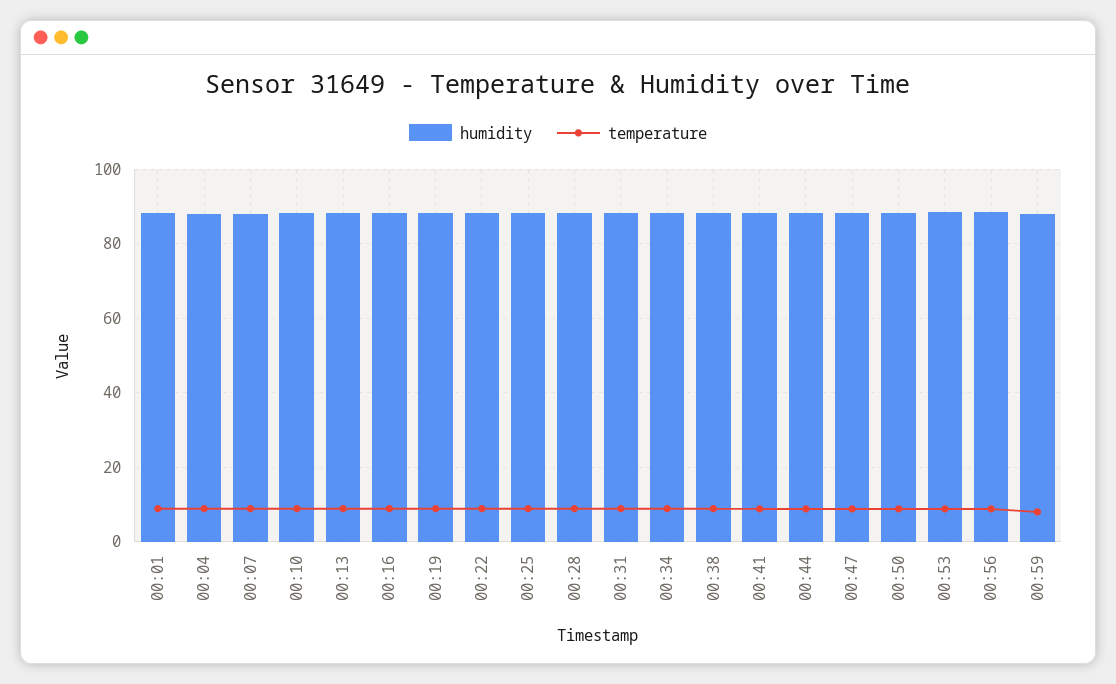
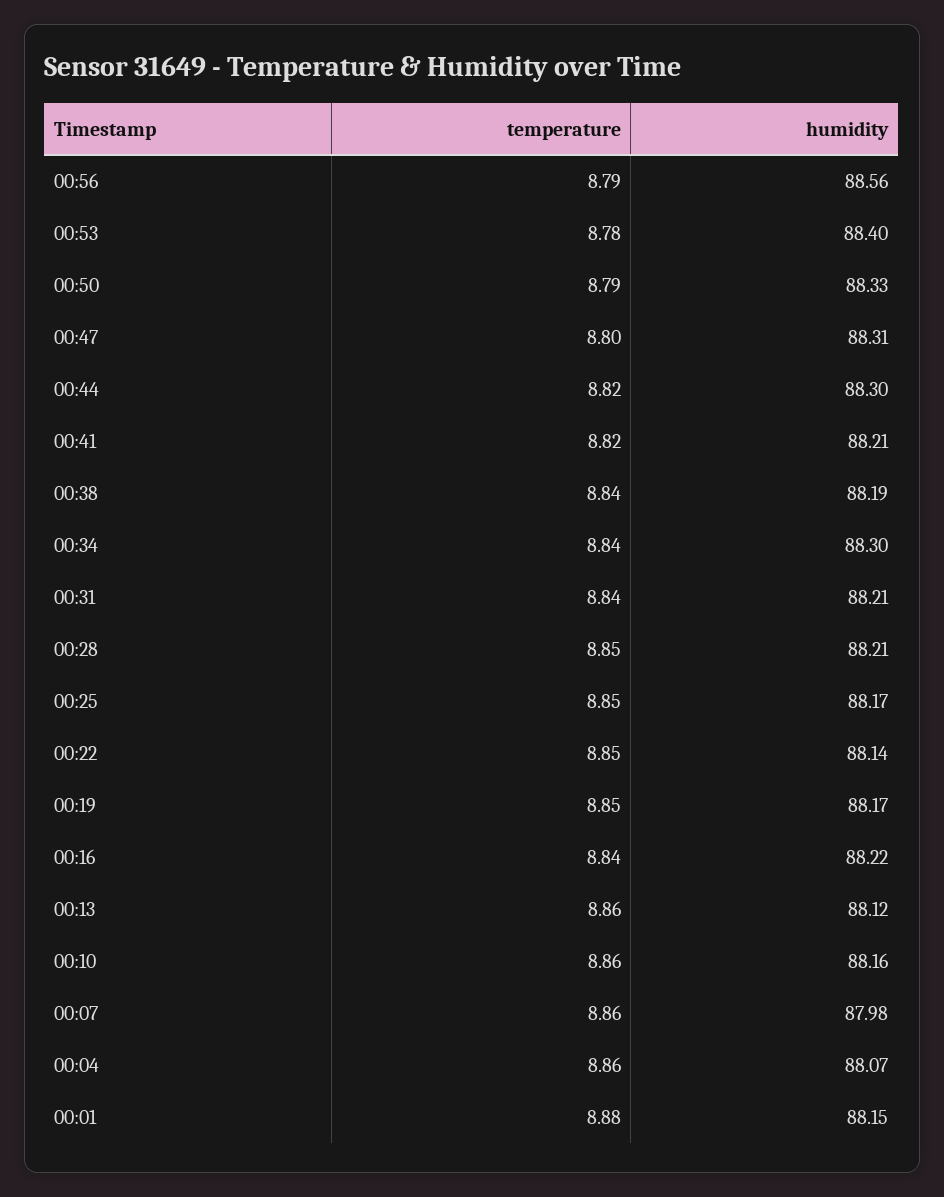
  {
    "humidity": {
      "00:01": 88.15,
      "00:04": 88.07,
      "00:07": 87.98,
      "00:10": 88.16,
      "00:13": 88.12,
      "00:16": 88.22,
      "00:19": 88.17,
      "00:22": 88.14,
      "00:25": 88.17,
      "00:28": 88.21,
      "00:31": 88.21,
      "00:34": 88.3,
      "00:38": 88.19,
      "00:41": 88.21,
      "00:44": 88.3,
      "00:47": 88.31,
      "00:50": 88.33,
      "00:53": 88.4,
-     "00:56": 88.56,
+     "00:56": 88.56
-     "00:59": 88
    },
    "temperature": {
      "00:01": 8.88,
      "00:04": 8.86,
      "00:07": 8.86,
      "00:10": 8.86,
      "00:13": 8.86,
      "00:16": 8.84,
      "00:19": 8.85,
      "00:22": 8.85,
      "00:25": 8.85,
      "00:28": 8.85,
      "00:31": 8.84,
      "00:34": 8.84,
      "00:38": 8.84,
      "00:41": 8.82,
      "00:44": 8.82,
      "00:47": 8.8,
      "00:50": 8.79,
      "00:53": 8.78,
-     "00:56": 8.79,
+     "00:56": 8.79
-     "00:59": 8
    }
  }

